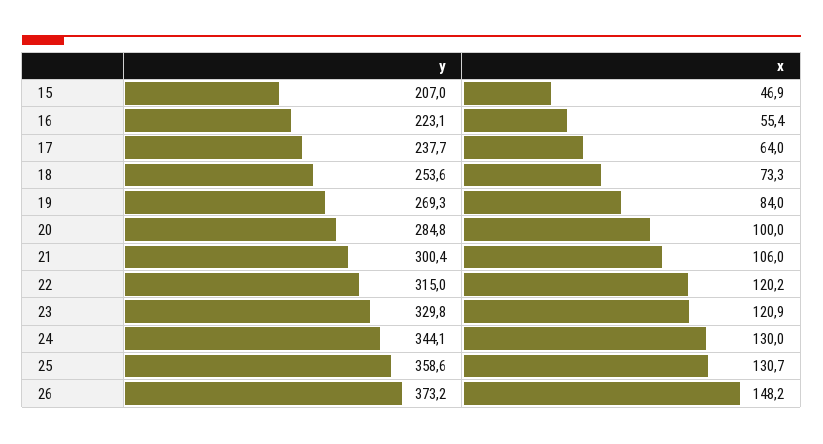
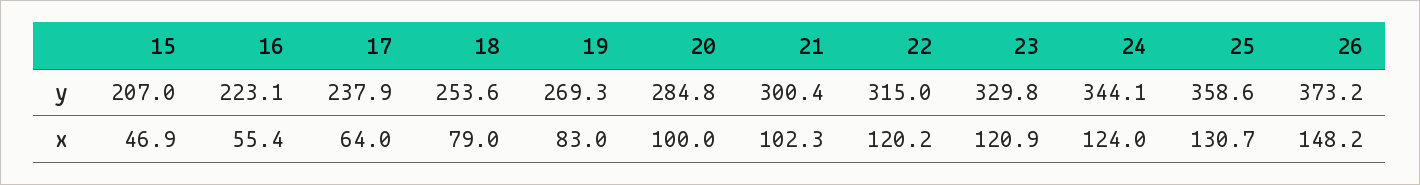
  {
    "y": {
      "15": 207,
      "16": 223.1,
-     "17": 237.7,
+     "17": 237.9,
      "18": 253.6,
      "19": 269.3,
      "20": 284.8,
      "21": 300.4,
      "22": 315,
      "23": 329.8,
      "24": 344.1,
      "25": 358.6,
      "26": 373.2
    },
    "x": {
      "15": 46.9,
      "16": 55.4,
      "17": 64,
-     "18": 73.3,
+     "18": 79,
-     "19": 84,
+     "19": 83,
      "20": 100,
-     "21": 106,
+     "21": 102.3,
      "22": 120.2,
      "23": 120.9,
-     "24": 130,
+     "24": 124,
      "25": 130.7,
      "26": 148.2
    }
  }

